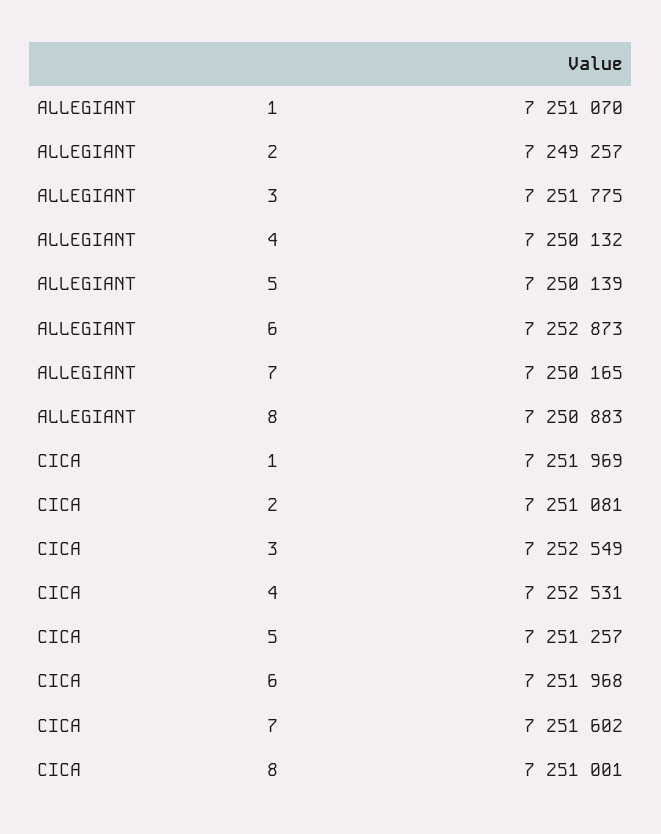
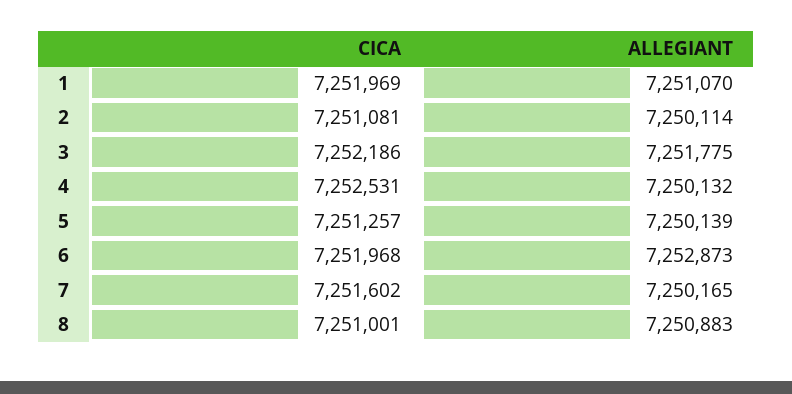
  {
    "ALLEGIANT": {
      "1": 7251070,
-     "2": 7249257,
+     "2": 7250114,
      "3": 7251775,
      "4": 7250132,
      "5": 7250139,
      "6": 7252873,
      "7": 7250165,
      "8": 7250883
    },
    "CICA": {
      "1": 7251969,
      "2": 7251081,
-     "3": 7252549,
+     "3": 7252186,
      "4": 7252531,
      "5": 7251257,
      "6": 7251968,
      "7": 7251602,
      "8": 7251001
    }
  }

